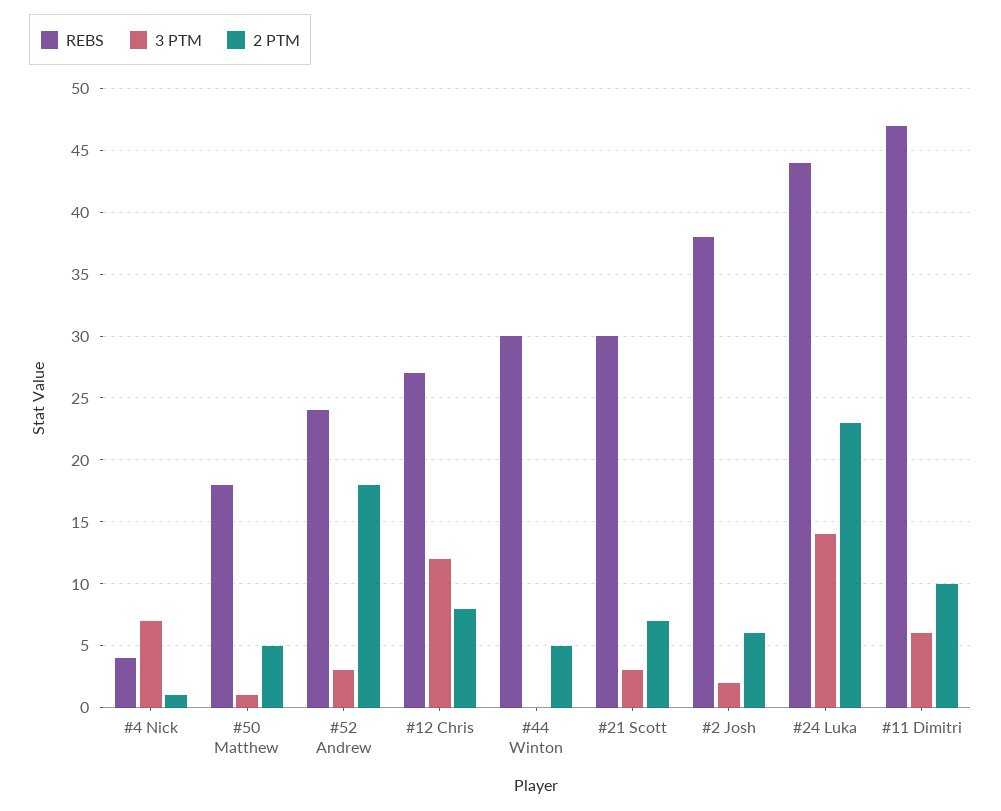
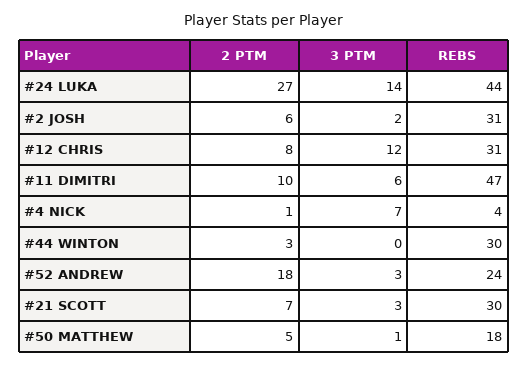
  {
    "REBS": {
      "#4 Nick": 4,
      "#50 Matthew": 18,
      "#52 Andrew": 24,
-     "#12 Chris": 27,
+     "#12 Chris": 31,
      "#44 Winton": 30,
      "#21 Scott": 30,
-     "#2 Josh": 38,
+     "#2 Josh": 31,
      "#24 Luka": 44,
      "#11 Dimitri": 47
    },
    "3 PTM": {
      "#4 Nick": 7,
      "#50 Matthew": 1,
      "#52 Andrew": 3,
      "#12 Chris": 12,
      "#44 Winton": 0,
      "#21 Scott": 3,
      "#2 Josh": 2,
      "#24 Luka": 14,
      "#11 Dimitri": 6
    },
    "2 PTM": {
      "#4 Nick": 1,
      "#50 Matthew": 5,
      "#52 Andrew": 18,
      "#12 Chris": 8,
-     "#44 Winton": 5,
+     "#44 Winton": 3,
      "#21 Scott": 7,
      "#2 Josh": 6,
-     "#24 Luka": 23,
+     "#24 Luka": 27,
      "#11 Dimitri": 10
    }
  }

